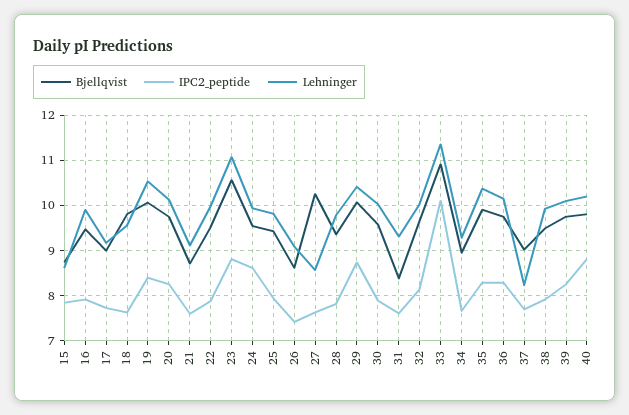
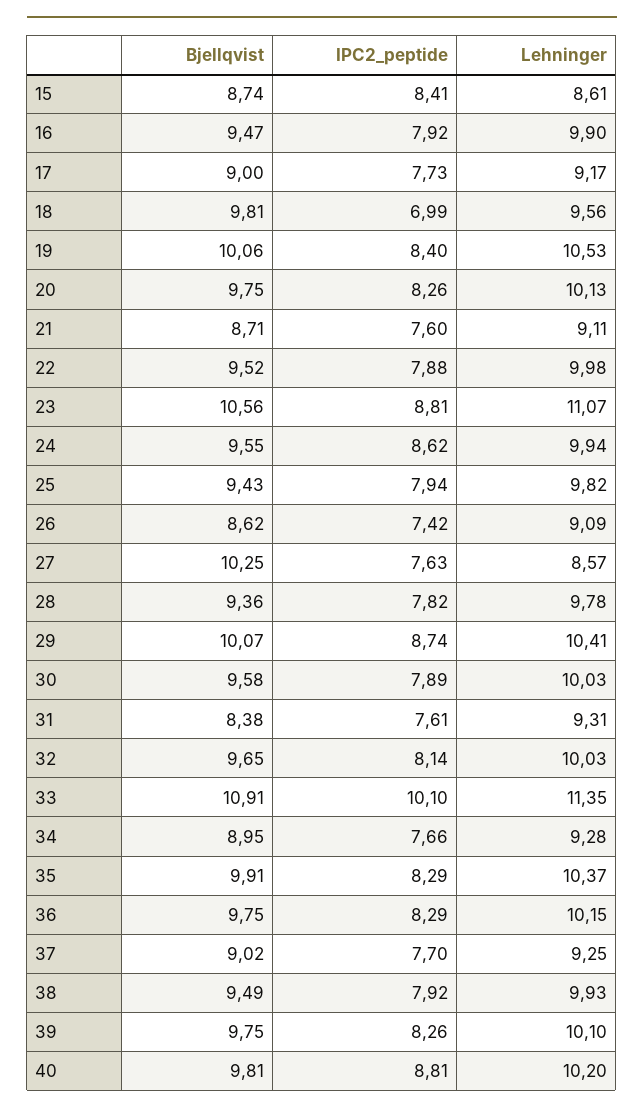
  {
    "Bjellqvist": {
      "15": 8.74,
      "16": 9.47,
      "17": 9,
      "18": 9.81,
      "19": 10.06,
      "20": 9.75,
      "21": 8.71,
      "22": 9.52,
      "23": 10.56,
      "24": 9.55,
      "25": 9.43,
      "26": 8.62,
      "27": 10.25,
      "28": 9.36,
      "29": 10.07,
      "30": 9.58,
      "31": 8.38,
      "32": 9.65,
      "33": 10.91,
      "34": 8.95,
      "35": 9.91,
      "36": 9.75,
      "37": 9.02,
      "38": 9.49,
      "39": 9.75,
      "40": 9.81
    },
    "IPC2_peptide": {
-     "15": 7.8,
+     "15": 8.41,
      "16": 7.92,
      "17": 7.73,
-     "18": 7.6,
+     "18": 6.99,
      "19": 8.4,
      "20": 8.26,
      "21": 7.6,
      "22": 7.88,
      "23": 8.81,
      "24": 8.62,
      "25": 7.94,
      "26": 7.42,
      "27": 7.63,
      "28": 7.82,
      "29": 8.74,
      "30": 7.89,
      "31": 7.61,
      "32": 8.14,
      "33": 10.1,
      "34": 7.66,
      "35": 8.29,
      "36": 8.29,
      "37": 7.7,
      "38": 7.92,
      "39": 8.26,
      "40": 8.81
    },
    "Lehninger": {
      "15": 8.61,
      "16": 9.9,
      "17": 9.17,
      "18": 9.56,
      "19": 10.53,
      "20": 10.13,
      "21": 9.11,
      "22": 9.98,
      "23": 11.07,
      "24": 9.94,
      "25": 9.82,
      "26": 9.09,
      "27": 8.57,
      "28": 9.78,
      "29": 10.41,
      "30": 10.03,
      "31": 9.31,
      "32": 10.03,
      "33": 11.35,
      "34": 9.28,
      "35": 10.37,
      "36": 10.15,
-     "37": 8.2,
+     "37": 9.25,
      "38": 9.93,
      "39": 10.1,
      "40": 10.2
    }
  }

